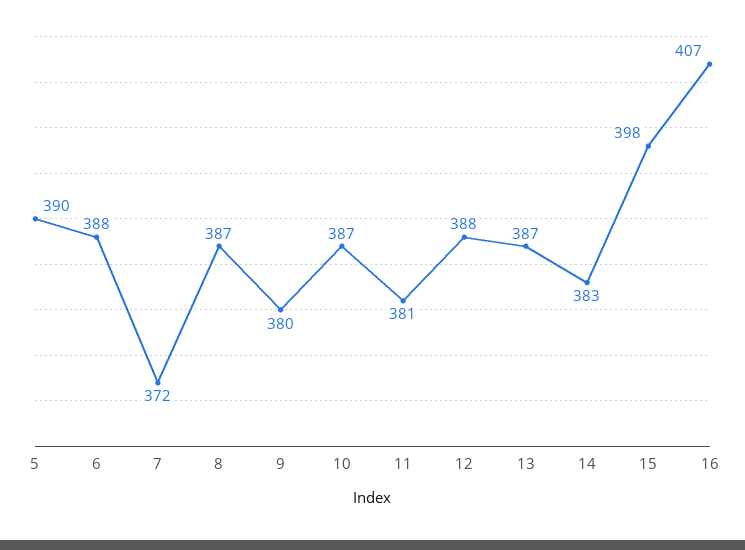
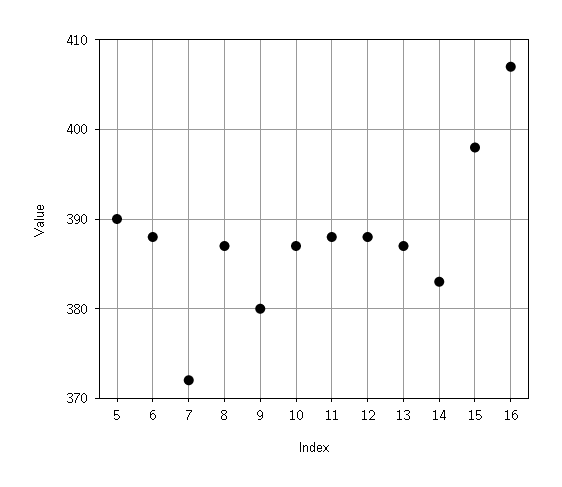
  {
    "5": 390,
    "6": 388,
    "7": 372,
    "8": 387,
    "9": 380,
    "10": 387,
-   "11": 381,
+   "11": 388,
    "12": 388,
    "13": 387,
    "14": 383,
    "15": 398,
    "16": 407
  }

